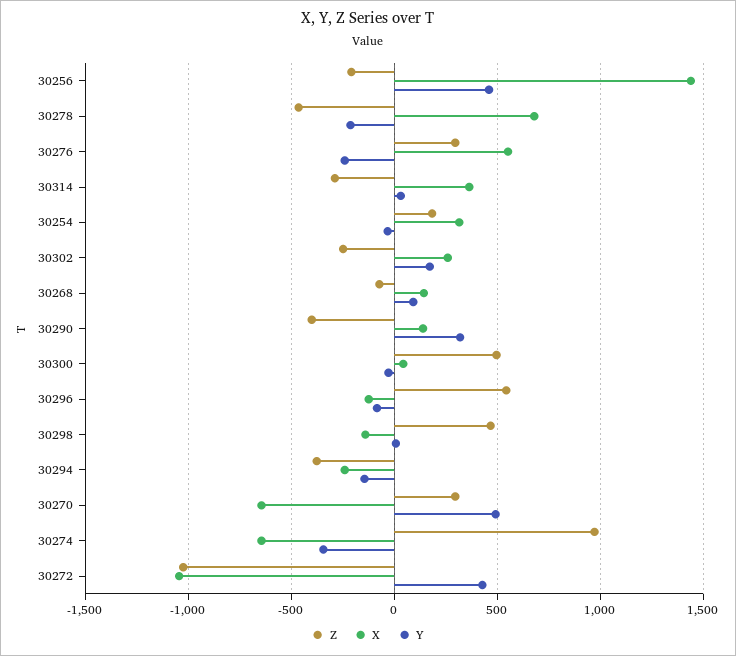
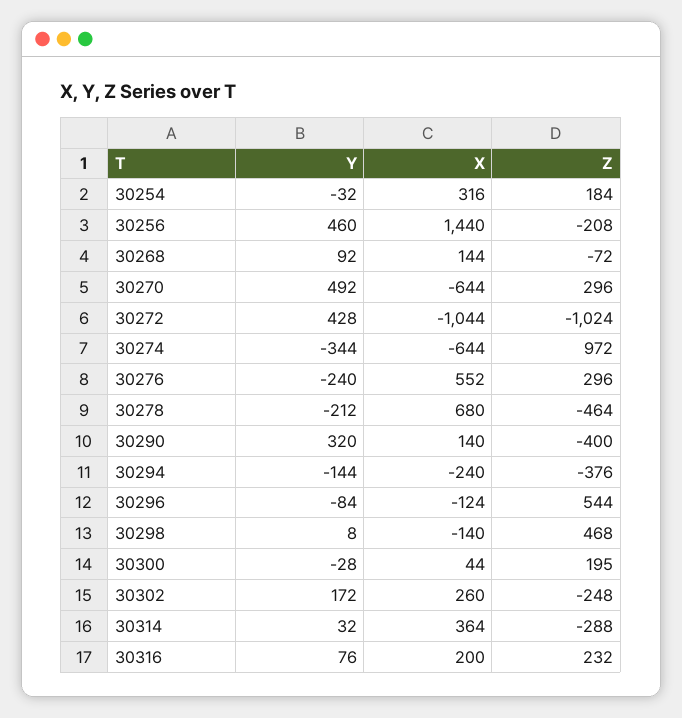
  {
    "Z": {
      "30256": -208,
      "30278": -464,
      "30276": 296,
      "30314": -288,
      "30254": 184,
      "30302": -248,
      "30268": -72,
      "30290": -400,
-     "30300": 500,
+     "30300": 195,
      "30296": 544,
      "30298": 468,
      "30294": -376,
      "30270": 296,
      "30274": 972,
-     "30272": -1024
+     "30272": -1024,
+     "30316": 232
    },
    "X": {
      "30256": 1440,
      "30278": 680,
      "30276": 552,
      "30314": 364,
      "30254": 316,
      "30302": 260,
      "30268": 144,
      "30290": 140,
      "30300": 44,
      "30296": -124,
      "30298": -140,
      "30294": -240,
      "30270": -644,
      "30274": -644,
-     "30272": -1044
+     "30272": -1044,
+     "30316": 200
    },
    "Y": {
      "30256": 460,
      "30278": -212,
      "30276": -240,
      "30314": 32,
      "30254": -32,
      "30302": 172,
      "30268": 92,
      "30290": 320,
      "30300": -28,
      "30296": -84,
      "30298": 8,
      "30294": -144,
      "30270": 492,
      "30274": -344,
-     "30272": 428
+     "30272": 428,
+     "30316": 76
    }
  }

